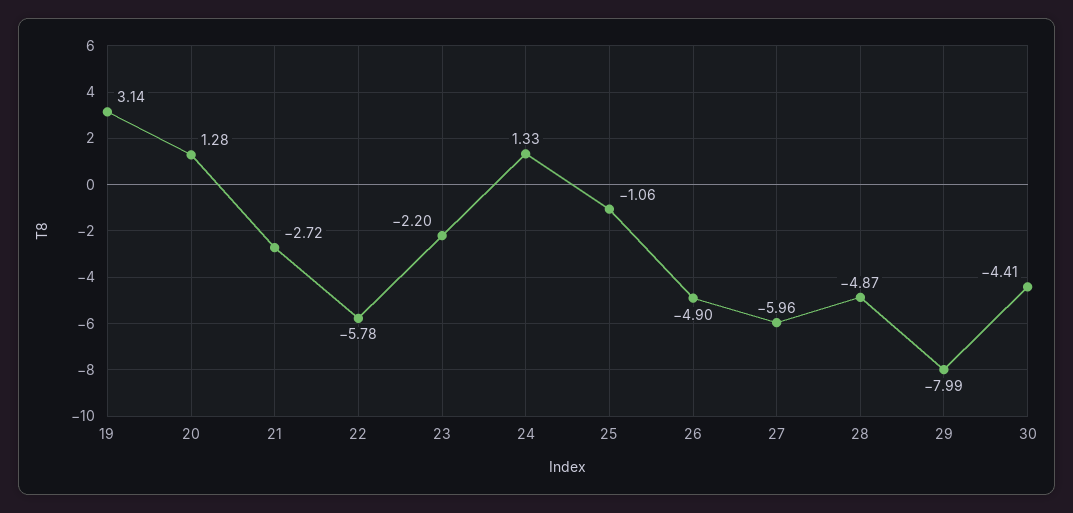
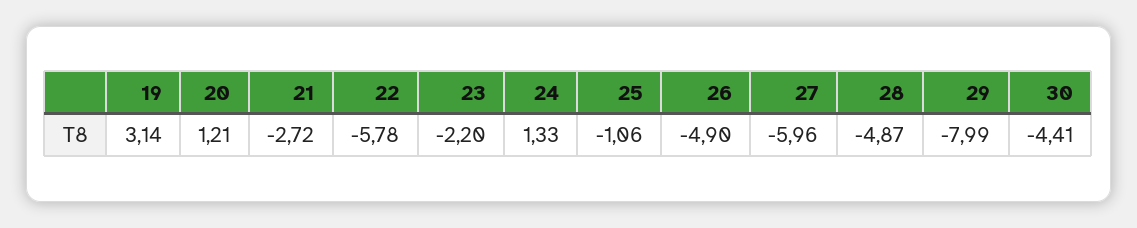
  {
    "19": 3.14,
-   "20": 1.28,
+   "20": 1.21,
    "21": -2.72,
    "22": -5.78,
    "23": -2.2,
    "24": 1.33,
    "25": -1.06,
    "26": -4.9,
    "27": -5.96,
    "28": -4.87,
    "29": -7.99,
    "30": -4.41
  }

